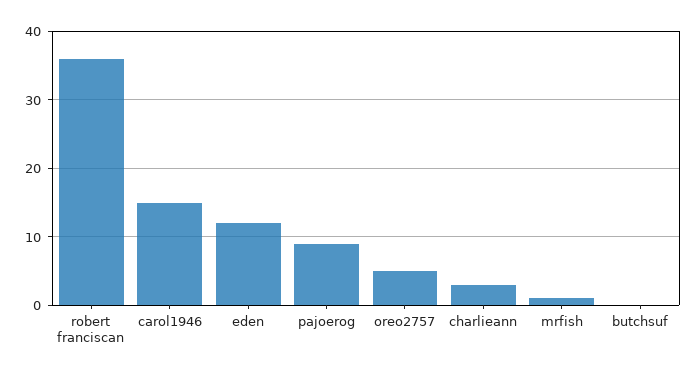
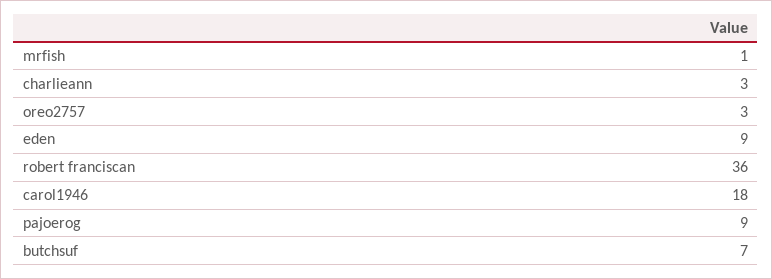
  {
    "robert franciscan": 36,
-   "carol1946": 15,
+   "carol1946": 18,
-   "eden": 12,
+   "eden": 9,
    "pajoerog": 9,
-   "oreo2757": 5,
+   "oreo2757": 3,
    "charlieann": 3,
    "mrfish": 1,
-   "butchsuf": 0
+   "butchsuf": 7
  }

